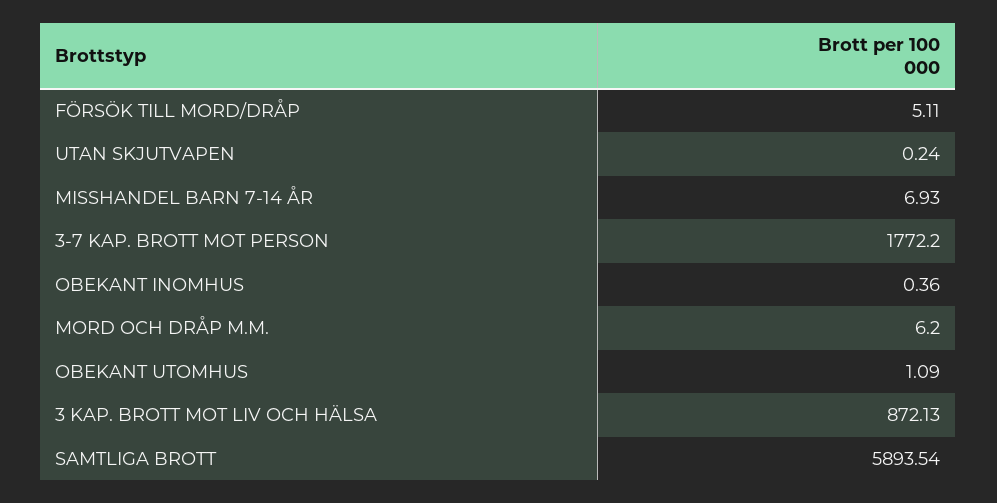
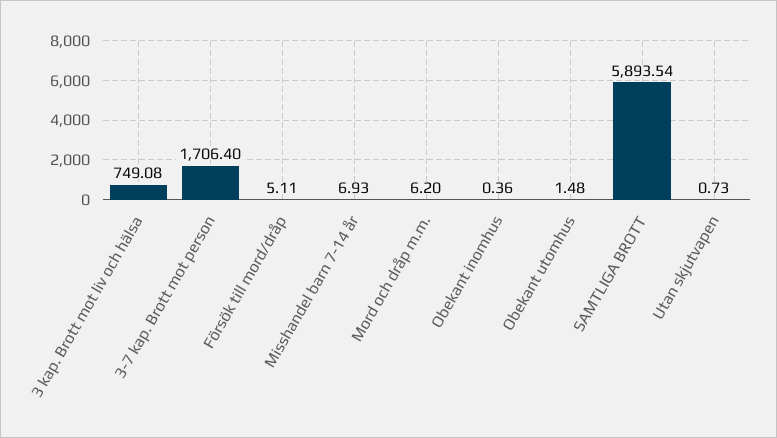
  {
    "FÖRSÖK TILL MORD/DRÅP": 5.11,
-   "UTAN SKJUTVAPEN": 0.24,
+   "UTAN SKJUTVAPEN": 0.73,
    "MISSHANDEL BARN 7-14 ÅR": 6.93,
-   "3-7 KAP. BROTT MOT PERSON": 1772.2,
+   "3-7 KAP. BROTT MOT PERSON": 1706.4,
    "OBEKANT INOMHUS": 0.36,
    "MORD OCH DRÅP M.M.": 6.2,
-   "OBEKANT UTOMHUS": 1.09,
+   "OBEKANT UTOMHUS": 1.48,
-   "3 KAP. BROTT MOT LIV OCH HÄLSA": 872.13,
+   "3 KAP. BROTT MOT LIV OCH HÄLSA": 749.08,
    "SAMTLIGA BROTT": 5893.54
  }

